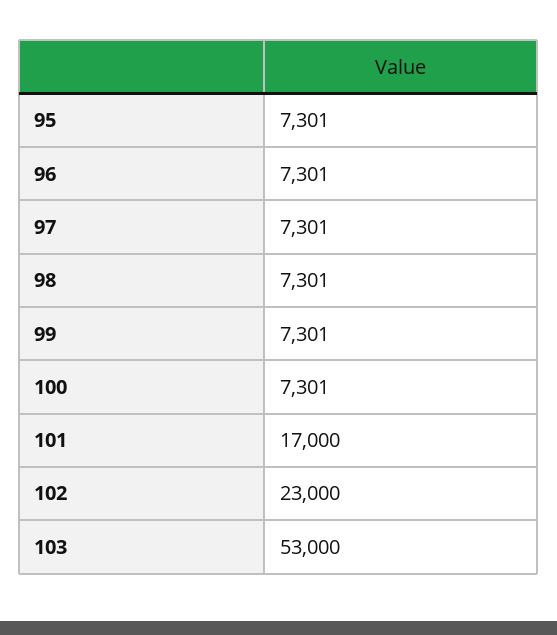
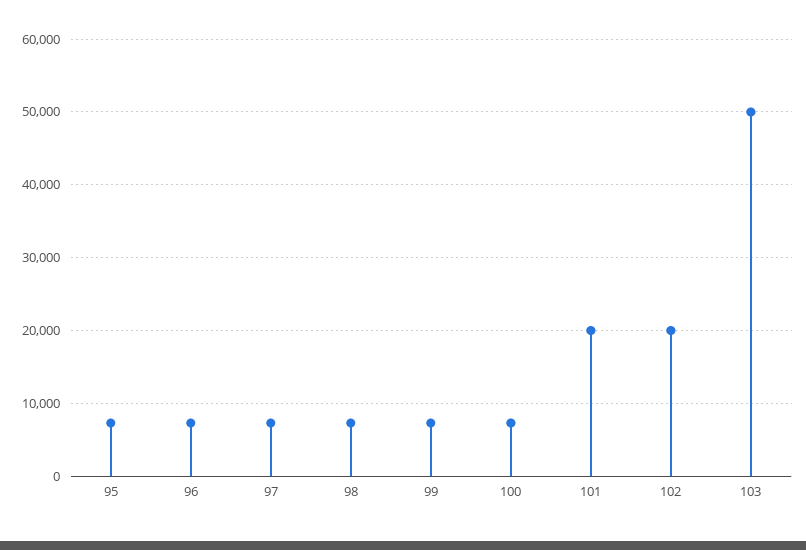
  {
    "95": 7301,
    "96": 7301,
    "97": 7301,
    "98": 7301,
    "99": 7301,
    "100": 7301,
-   "101": 17000,
+   "101": 20000,
-   "102": 23000,
+   "102": 20000,
-   "103": 53000
+   "103": 50000
  }

